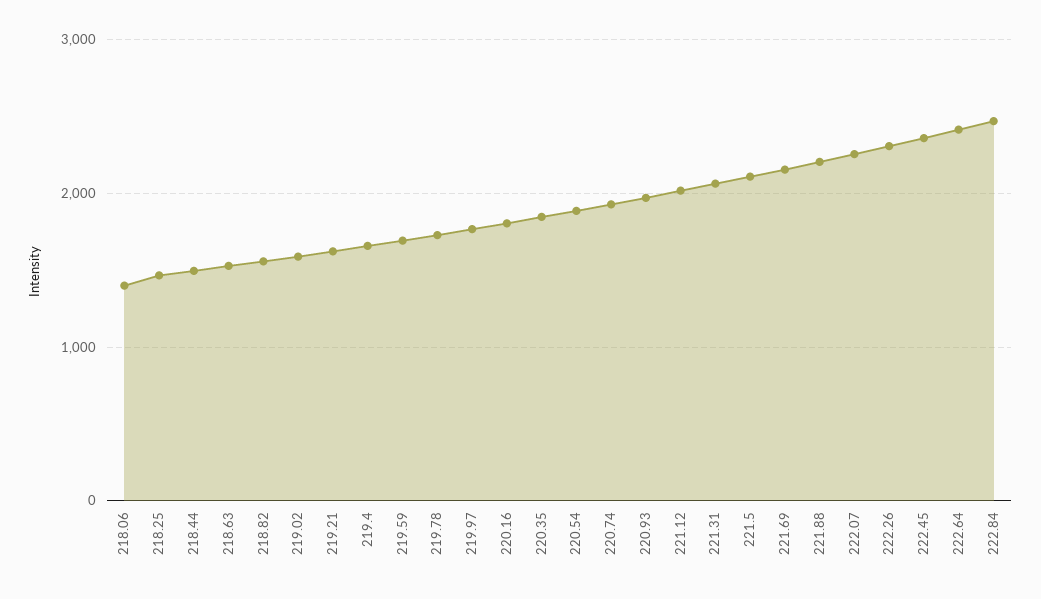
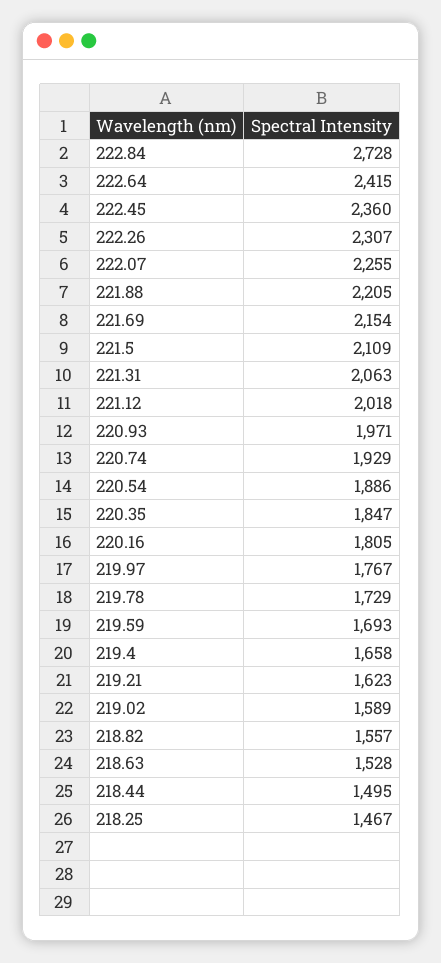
  {
-   "218.06": 1400,
    "218.25": 1467,
    "218.44": 1495,
    "218.63": 1528,
    "218.82": 1557,
    "219.02": 1589,
    "219.21": 1623,
    "219.4": 1658,
    "219.59": 1693,
    "219.78": 1729,
    "219.97": 1767,
    "220.16": 1805,
    "220.35": 1847,
    "220.54": 1886,
    "220.74": 1929,
    "220.93": 1971,
    "221.12": 2018,
    "221.31": 2063,
    "221.5": 2109,
    "221.69": 2154,
    "221.88": 2205,
    "222.07": 2255,
    "222.26": 2307,
    "222.45": 2360,
    "222.64": 2415,
-   "222.84": 2500
+   "222.84": 2728
  }

